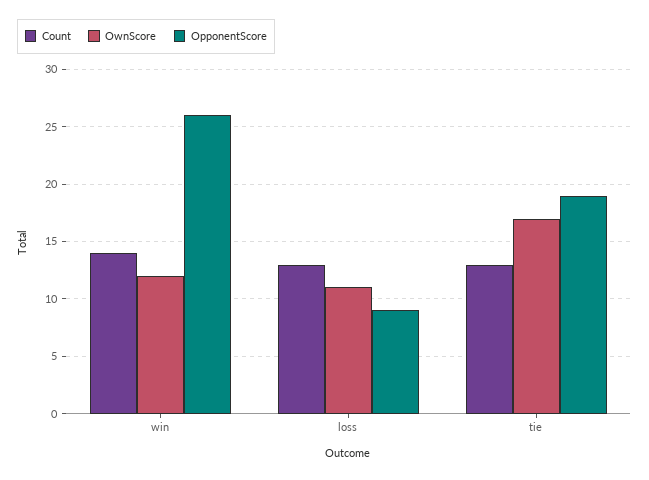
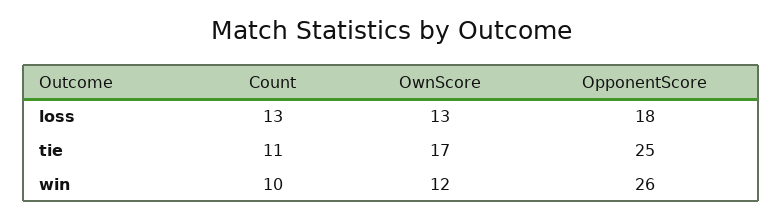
  {
    "Count": {
-     "win": 14,
+     "win": 10,
      "loss": 13,
-     "tie": 13
+     "tie": 11
    },
    "OwnScore": {
      "win": 12,
-     "loss": 11,
+     "loss": 13,
      "tie": 17
    },
    "OpponentScore": {
      "win": 26,
-     "loss": 9,
+     "loss": 18,
-     "tie": 19
+     "tie": 25
    }
  }

